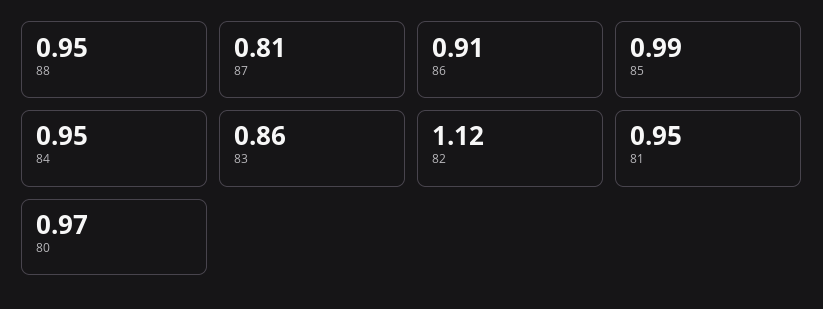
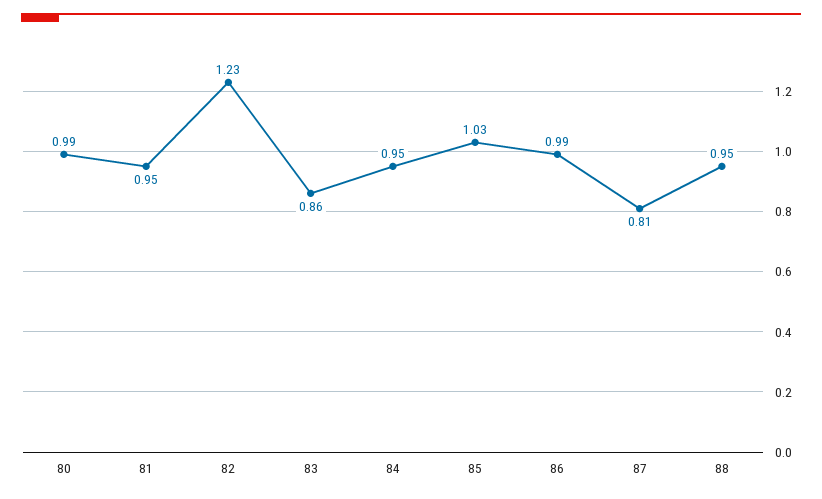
  {
    "88": 0.95,
    "87": 0.81,
-   "86": 0.91,
+   "86": 0.99,
-   "85": 0.99,
+   "85": 1.03,
    "84": 0.95,
    "83": 0.86,
-   "82": 1.12,
+   "82": 1.23,
    "81": 0.95,
-   "80": 0.97
+   "80": 0.99
  }

